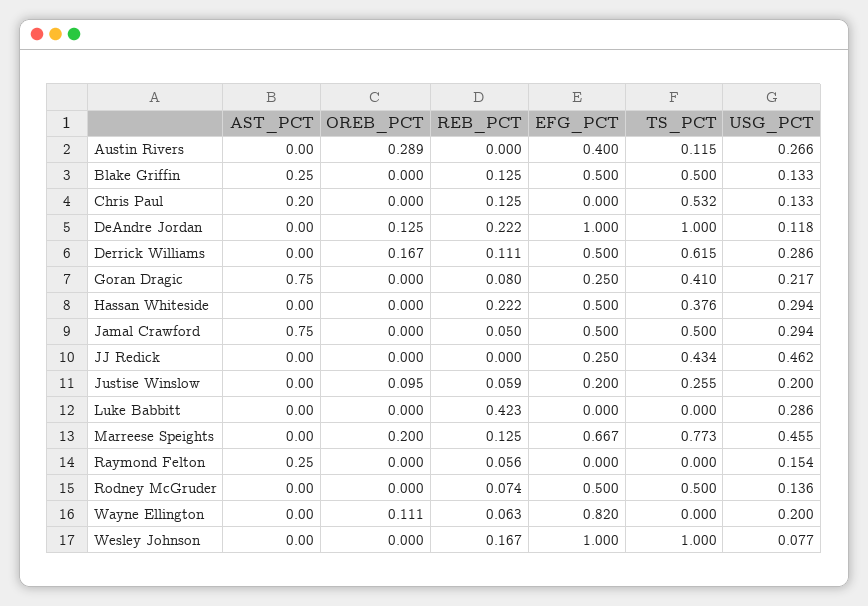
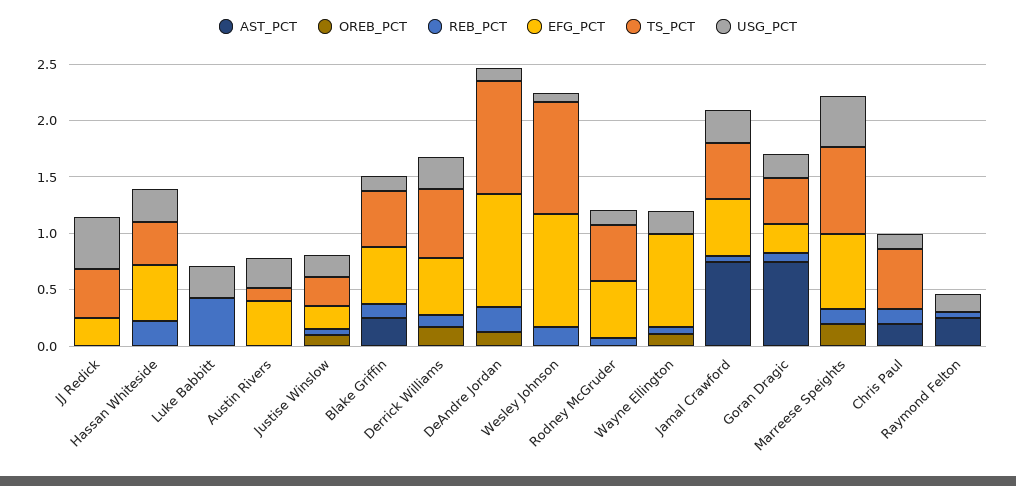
  {
    "AST_PCT": {
      "Austin Rivers": 0,
      "Blake Griffin": 0.25,
      "Chris Paul": 0.2,
      "DeAndre Jordan": 0,
      "Derrick Williams": 0,
      "Goran Dragic": 0.75,
      "Hassan Whiteside": 0,
      "Jamal Crawford": 0.75,
      "JJ Redick": 0,
      "Justise Winslow": 0,
      "Luke Babbitt": 0,
      "Marreese Speights": 0,
      "Raymond Felton": 0.25,
      "Rodney McGruder": 0,
      "Wayne Ellington": 0,
      "Wesley Johnson": 0
    },
    "OREB_PCT": {
-     "Austin Rivers": 0.289,
+     "Austin Rivers": 0,
      "Blake Griffin": 0,
      "Chris Paul": 0,
      "DeAndre Jordan": 0.125,
      "Derrick Williams": 0.167,
      "Goran Dragic": 0,
      "Hassan Whiteside": 0,
      "Jamal Crawford": 0,
      "JJ Redick": 0,
      "Justise Winslow": 0.095,
      "Luke Babbitt": 0,
      "Marreese Speights": 0.2,
      "Raymond Felton": 0,
      "Rodney McGruder": 0,
      "Wayne Ellington": 0.111,
      "Wesley Johnson": 0
    },
    "REB_PCT": {
      "Austin Rivers": 0,
      "Blake Griffin": 0.125,
      "Chris Paul": 0.125,
      "DeAndre Jordan": 0.222,
      "Derrick Williams": 0.111,
      "Goran Dragic": 0.08,
      "Hassan Whiteside": 0.222,
      "Jamal Crawford": 0.05,
      "JJ Redick": 0,
      "Justise Winslow": 0.059,
      "Luke Babbitt": 0.423,
      "Marreese Speights": 0.125,
      "Raymond Felton": 0.056,
      "Rodney McGruder": 0.074,
      "Wayne Ellington": 0.063,
      "Wesley Johnson": 0.167
    },
    "EFG_PCT": {
      "Austin Rivers": 0.4,
      "Blake Griffin": 0.5,
      "Chris Paul": 0,
      "DeAndre Jordan": 1,
      "Derrick Williams": 0.5,
      "Goran Dragic": 0.25,
      "Hassan Whiteside": 0.5,
      "Jamal Crawford": 0.5,
      "JJ Redick": 0.25,
      "Justise Winslow": 0.2,
      "Luke Babbitt": 0,
      "Marreese Speights": 0.667,
      "Raymond Felton": 0,
      "Rodney McGruder": 0.5,
      "Wayne Ellington": 0.82,
      "Wesley Johnson": 1
    },
    "TS_PCT": {
      "Austin Rivers": 0.115,
      "Blake Griffin": 0.5,
      "Chris Paul": 0.532,
      "DeAndre Jordan": 1,
      "Derrick Williams": 0.615,
      "Goran Dragic": 0.41,
      "Hassan Whiteside": 0.376,
      "Jamal Crawford": 0.5,
      "JJ Redick": 0.434,
      "Justise Winslow": 0.255,
      "Luke Babbitt": 0,
      "Marreese Speights": 0.773,
      "Raymond Felton": 0,
      "Rodney McGruder": 0.5,
      "Wayne Ellington": 0,
      "Wesley Johnson": 1
    },
    "USG_PCT": {
      "Austin Rivers": 0.266,
      "Blake Griffin": 0.133,
      "Chris Paul": 0.133,
      "DeAndre Jordan": 0.118,
      "Derrick Williams": 0.286,
      "Goran Dragic": 0.217,
      "Hassan Whiteside": 0.294,
      "Jamal Crawford": 0.294,
      "JJ Redick": 0.462,
      "Justise Winslow": 0.2,
      "Luke Babbitt": 0.286,
      "Marreese Speights": 0.455,
      "Raymond Felton": 0.154,
      "Rodney McGruder": 0.136,
      "Wayne Ellington": 0.2,
      "Wesley Johnson": 0.077
    }
  }

